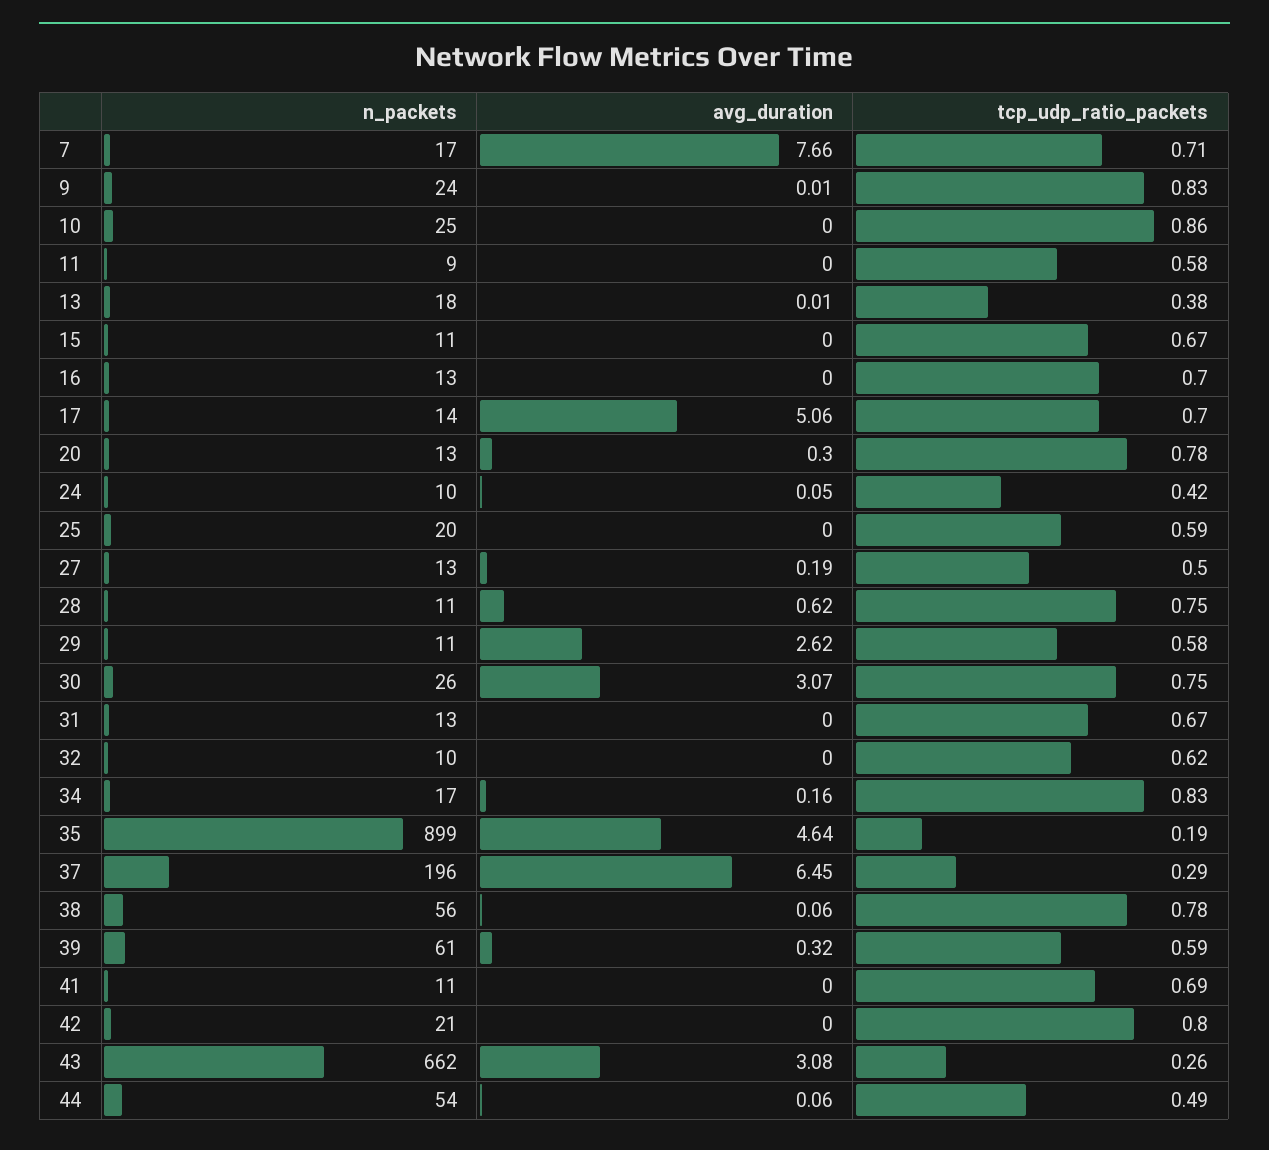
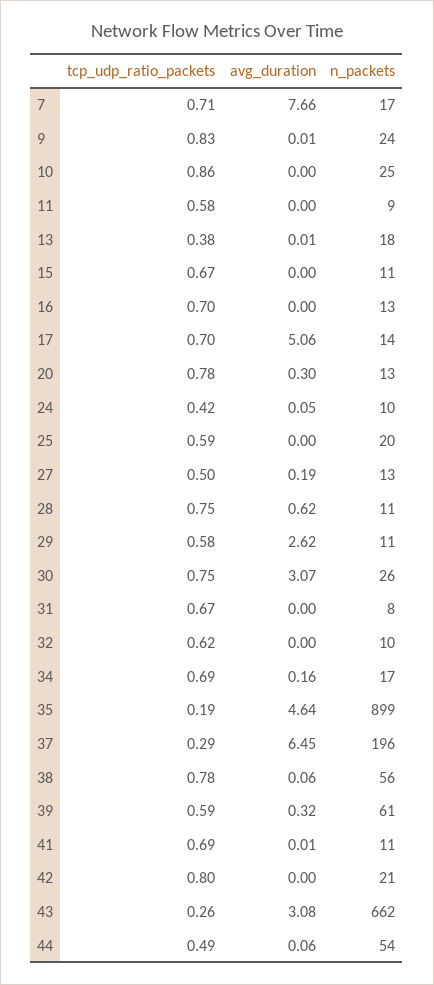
  {
    "n_packets": {
      "7": 17,
      "9": 24,
      "10": 25,
      "11": 9,
      "13": 18,
      "15": 11,
      "16": 13,
      "17": 14,
      "20": 13,
      "24": 10,
      "25": 20,
      "27": 13,
      "28": 11,
      "29": 11,
      "30": 26,
-     "31": 13,
+     "31": 8,
      "32": 10,
      "34": 17,
      "35": 899,
      "37": 196,
      "38": 56,
      "39": 61,
      "41": 11,
      "42": 21,
      "43": 662,
      "44": 54
    },
    "avg_duration": {
      "7": 7.66,
      "9": 0.01,
      "10": 0,
      "11": 0,
      "13": 0.01,
      "15": 0,
      "16": 0,
      "17": 5.06,
      "20": 0.3,
      "24": 0.05,
      "25": 0,
      "27": 0.19,
      "28": 0.62,
      "29": 2.62,
      "30": 3.07,
      "31": 0,
      "32": 0,
      "34": 0.16,
      "35": 4.64,
      "37": 6.45,
      "38": 0.06,
      "39": 0.32,
-     "41": 0,
+     "41": 0.01,
      "42": 0,
      "43": 3.08,
      "44": 0.06
    },
    "tcp_udp_ratio_packets": {
      "7": 0.71,
      "9": 0.83,
      "10": 0.86,
      "11": 0.58,
      "13": 0.38,
      "15": 0.67,
      "16": 0.7,
      "17": 0.7,
      "20": 0.78,
      "24": 0.42,
      "25": 0.59,
      "27": 0.5,
      "28": 0.75,
      "29": 0.58,
      "30": 0.75,
      "31": 0.67,
      "32": 0.62,
-     "34": 0.83,
+     "34": 0.69,
      "35": 0.19,
      "37": 0.29,
      "38": 0.78,
      "39": 0.59,
      "41": 0.69,
      "42": 0.8,
      "43": 0.26,
      "44": 0.49
    }
  }

